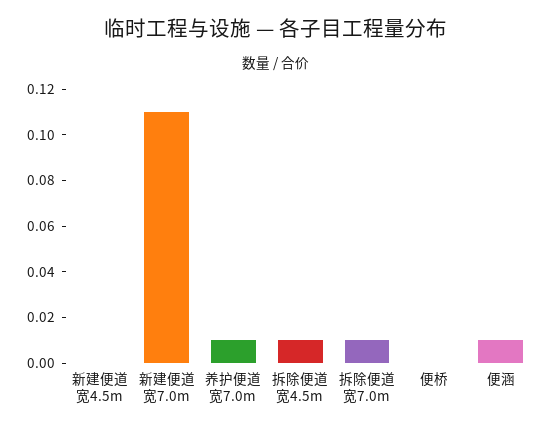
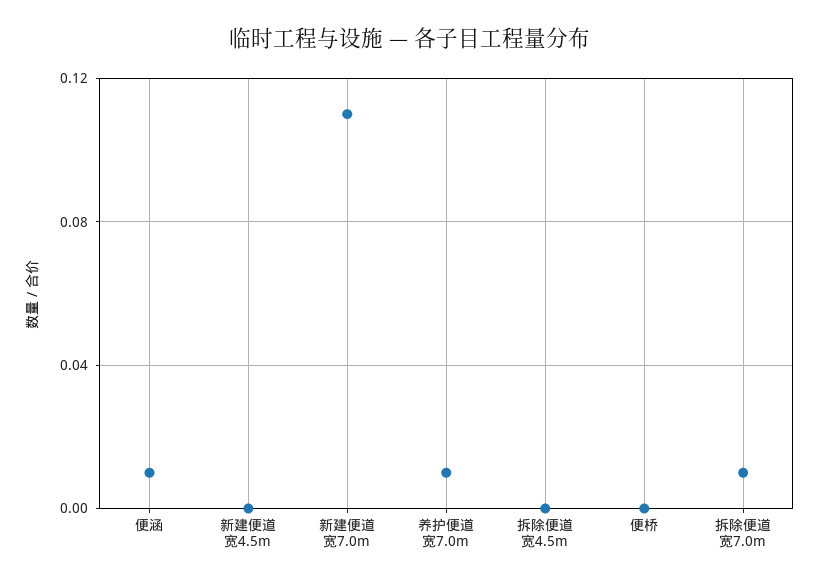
  {
    "新建便道宽4.5m": 0,
    "新建便道宽7.0m": 0.11,
    "养护便道宽7.0m": 0.01,
-   "拆除便道宽4.5m": 0.01,
+   "拆除便道宽4.5m": 0,
    "拆除便道宽7.0m": 0.01,
    "便桥": 0,
    "便涵": 0.01
  }

